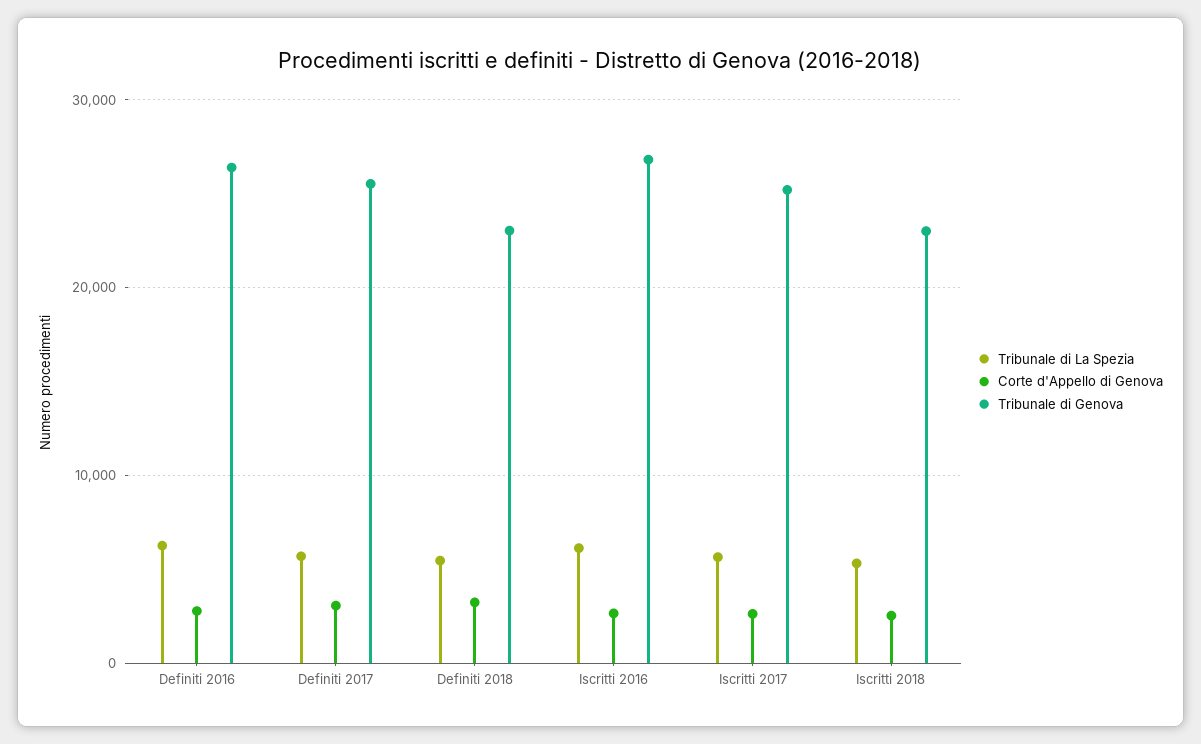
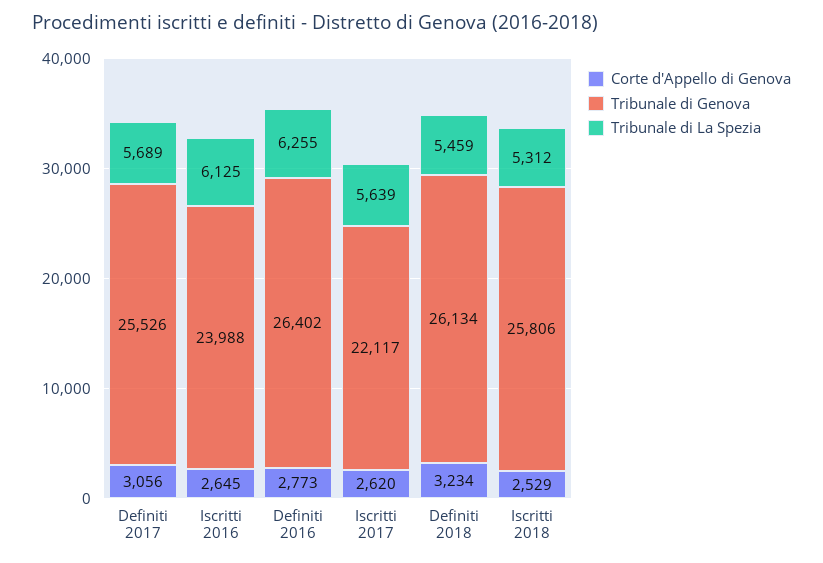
  {
    "Tribunale di La Spezia": {
      "Definiti 2016": 6255,
      "Definiti 2017": 5689,
      "Definiti 2018": 5459,
      "Iscritti 2016": 6125,
      "Iscritti 2017": 5639,
      "Iscritti 2018": 5312
    },
    "Corte d'Appello di Genova": {
      "Definiti 2016": 2773,
      "Definiti 2017": 3056,
      "Definiti 2018": 3234,
      "Iscritti 2016": 2645,
      "Iscritti 2017": 2620,
      "Iscritti 2018": 2529
    },
    "Tribunale di Genova": {
      "Definiti 2016": 26402,
      "Definiti 2017": 25526,
-     "Definiti 2018": 23000,
+     "Definiti 2018": 26134,
-     "Iscritti 2016": 27000,
+     "Iscritti 2016": 23988,
-     "Iscritti 2017": 25000,
+     "Iscritti 2017": 22117,
-     "Iscritti 2018": 23000
+     "Iscritti 2018": 25806
    }
  }

